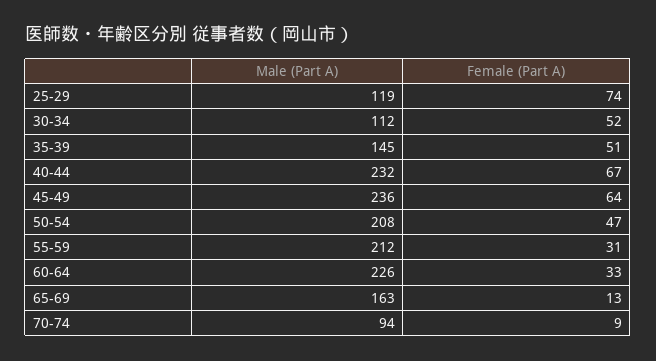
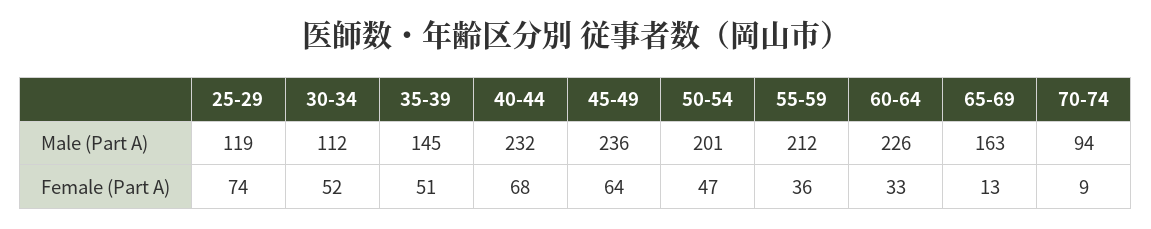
  {
    "Male (Part A)": {
      "25-29": 119,
      "30-34": 112,
      "35-39": 145,
      "40-44": 232,
      "45-49": 236,
-     "50-54": 208,
+     "50-54": 201,
      "55-59": 212,
      "60-64": 226,
      "65-69": 163,
      "70-74": 94
    },
    "Female (Part A)": {
      "25-29": 74,
      "30-34": 52,
      "35-39": 51,
-     "40-44": 67,
+     "40-44": 68,
      "45-49": 64,
      "50-54": 47,
-     "55-59": 31,
+     "55-59": 36,
      "60-64": 33,
      "65-69": 13,
      "70-74": 9
    }
  }

